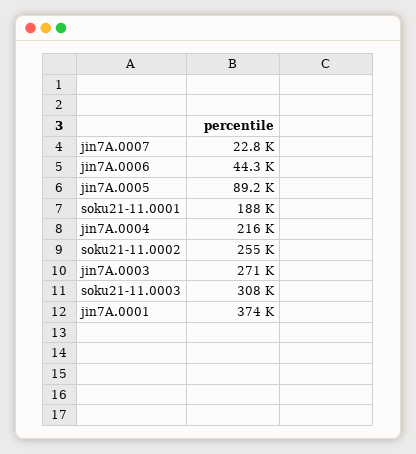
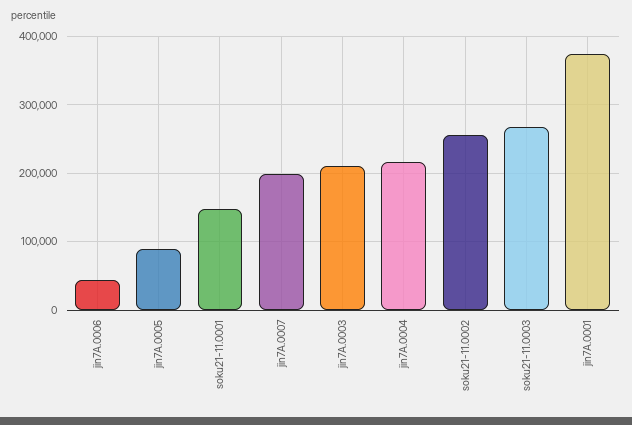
  {
-   "jin7A.0007": 22800,
+   "jin7A.0007": 200000,
    "jin7A.0006": 44300,
    "jin7A.0005": 89200,
-   "soku21-11.0001": 188000,
+   "soku21-11.0001": 150000,
    "jin7A.0004": 216000,
    "soku21-11.0002": 255000,
-   "jin7A.0003": 271000,
+   "jin7A.0003": 210000,
-   "soku21-11.0003": 308000,
+   "soku21-11.0003": 270000,
    "jin7A.0001": 374000
  }

